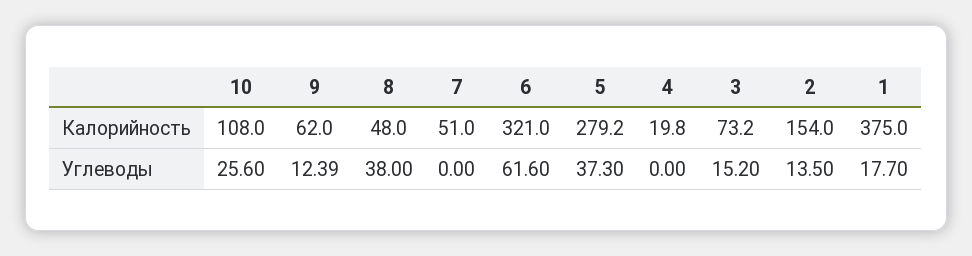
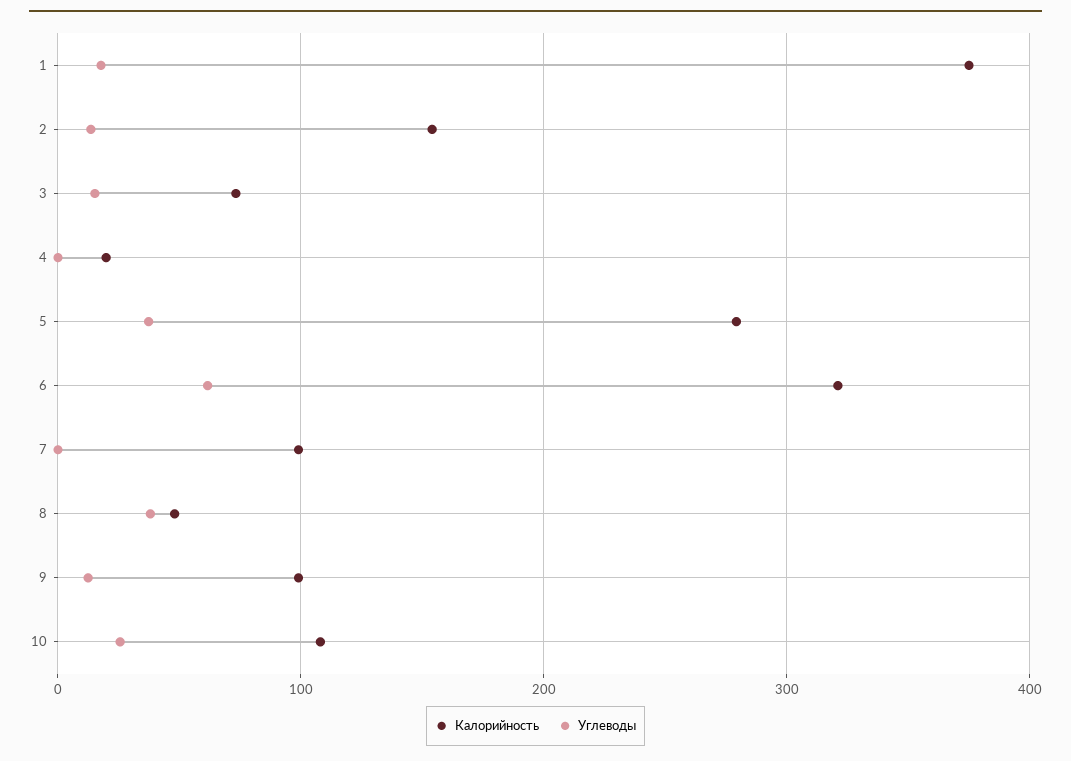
  {
    "Калорийность": {
      "10": 108,
-     "9": 62,
+     "9": 100,
      "8": 48,
-     "7": 51,
+     "7": 100,
      "6": 321,
      "5": 279.2,
      "4": 19.8,
      "3": 73.2,
      "2": 154,
      "1": 375
    },
    "Углеводы": {
      "10": 25.6,
      "9": 12.39,
      "8": 38,
      "7": 0,
      "6": 61.6,
      "5": 37.3,
      "4": 0,
      "3": 15.2,
      "2": 13.5,
      "1": 17.7
    }
  }

